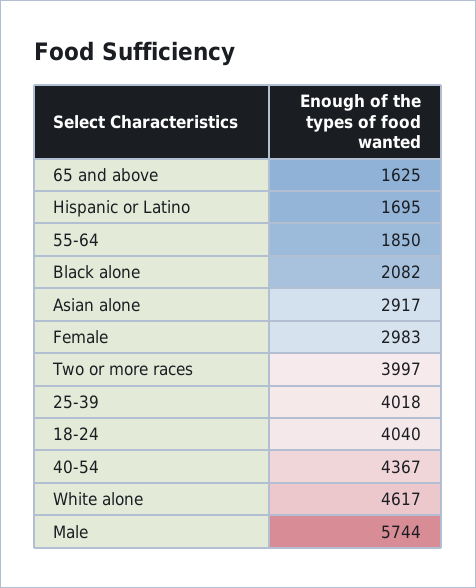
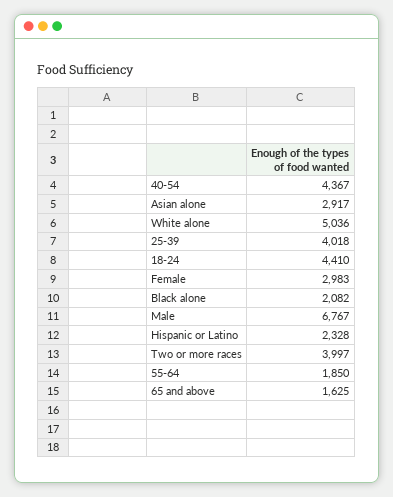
  {
    "65 and above": 1625,
-   "Hispanic or Latino": 1695,
+   "Hispanic or Latino": 2328,
    "55-64": 1850,
    "Black alone": 2082,
    "Asian alone": 2917,
    "Female": 2983,
    "Two or more races": 3997,
    "25-39": 4018,
-   "18-24": 4040,
+   "18-24": 4410,
    "40-54": 4367,
-   "White alone": 4617,
+   "White alone": 5036,
-   "Male": 5744
+   "Male": 6767
  }

